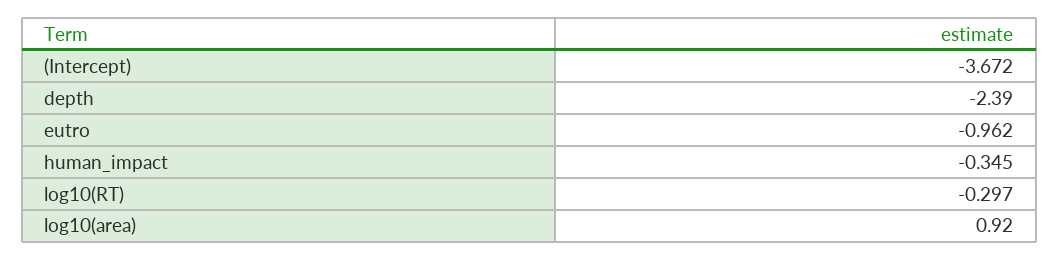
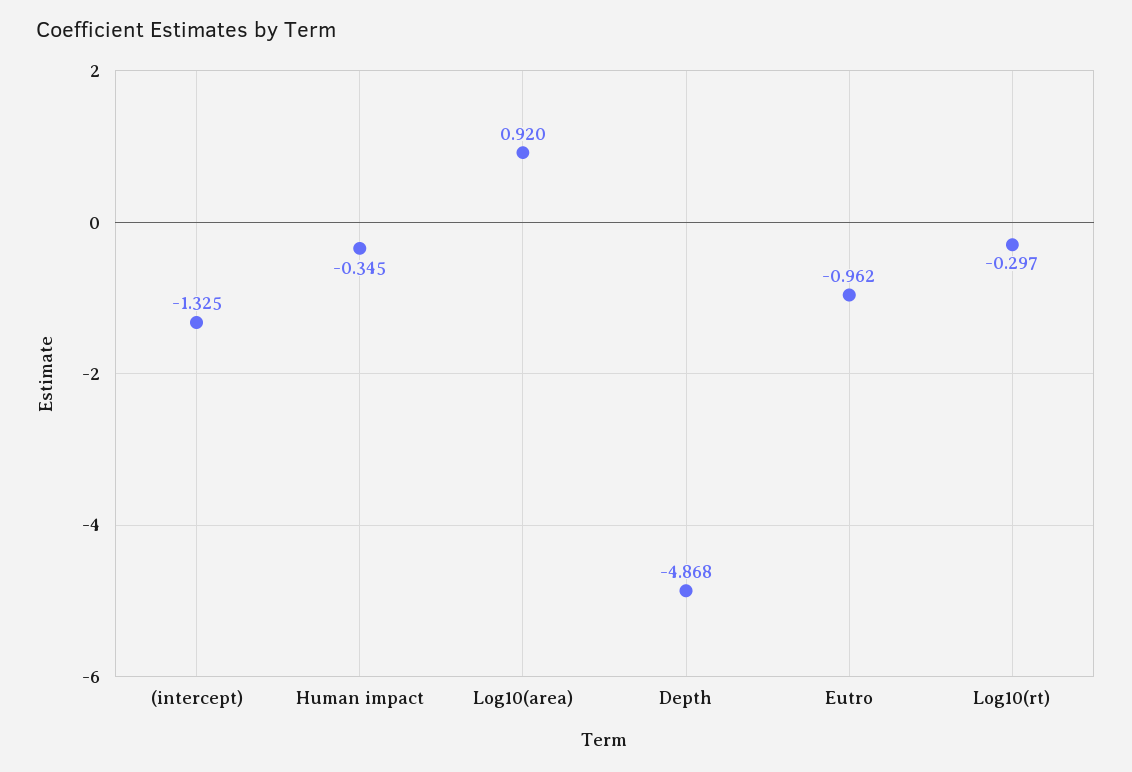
  {
-   "(Intercept)": -3.672,
+   "(Intercept)": -1.325,
-   "depth": -2.39,
+   "depth": -4.868,
    "eutro": -0.962,
    "human_impact": -0.345,
    "log10(RT)": -0.297,
    "log10(area)": 0.92
  }

